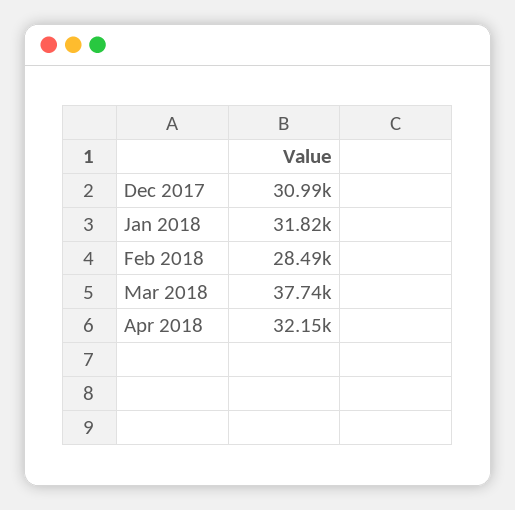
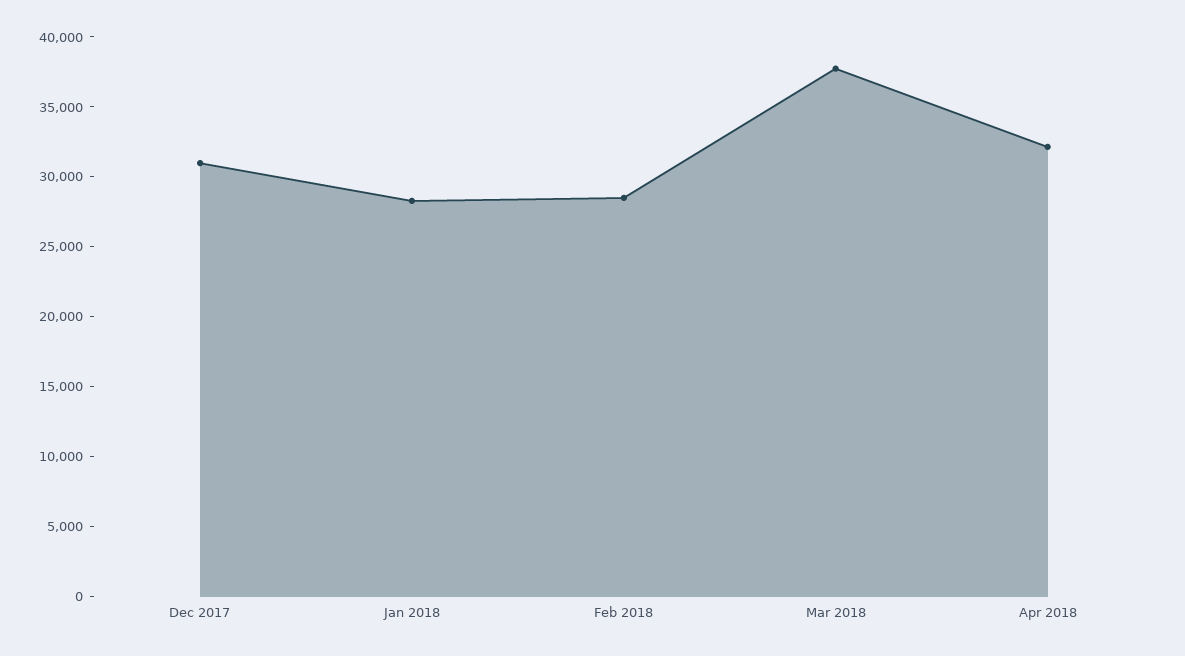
  {
    "Dec 2017": 30990,
-   "Jan 2018": 31820,
+   "Jan 2018": 28000,
    "Feb 2018": 28490,
    "Mar 2018": 37740,
    "Apr 2018": 32150
  }

